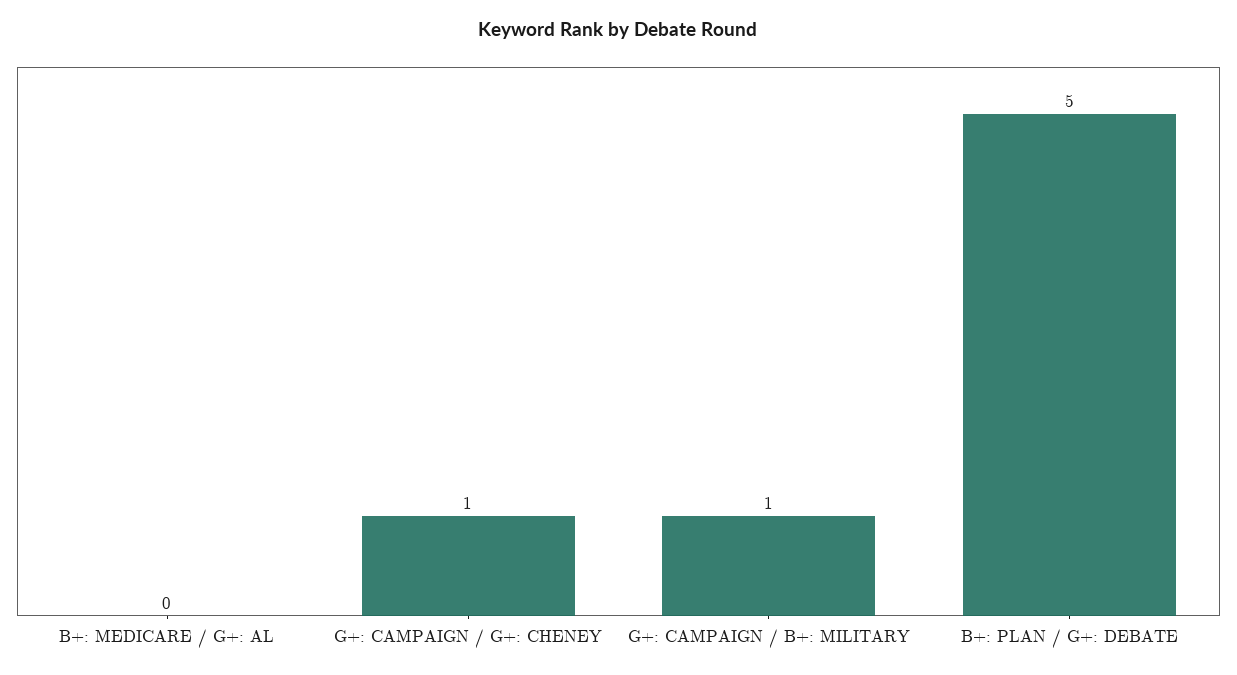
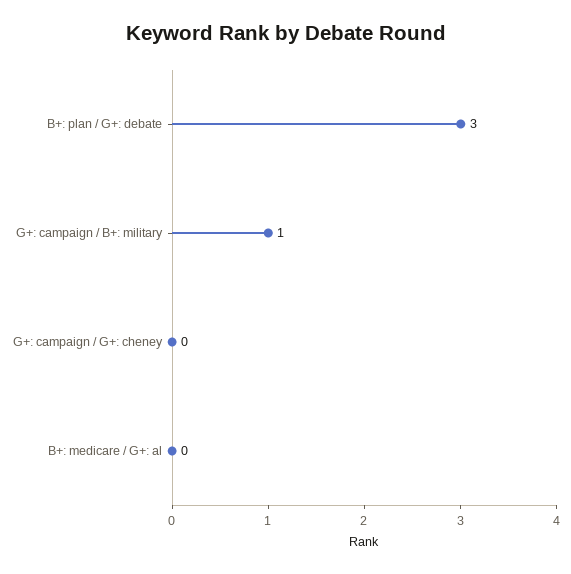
  {
    "B+: MEDICARE / G+: AL": 0,
-   "G+: CAMPAIGN / G+: CHENEY": 1,
+   "G+: CAMPAIGN / G+: CHENEY": 0,
    "G+: CAMPAIGN / B+: MILITARY": 1,
-   "B+: PLAN / G+: DEBATE": 5
+   "B+: PLAN / G+: DEBATE": 3
  }

